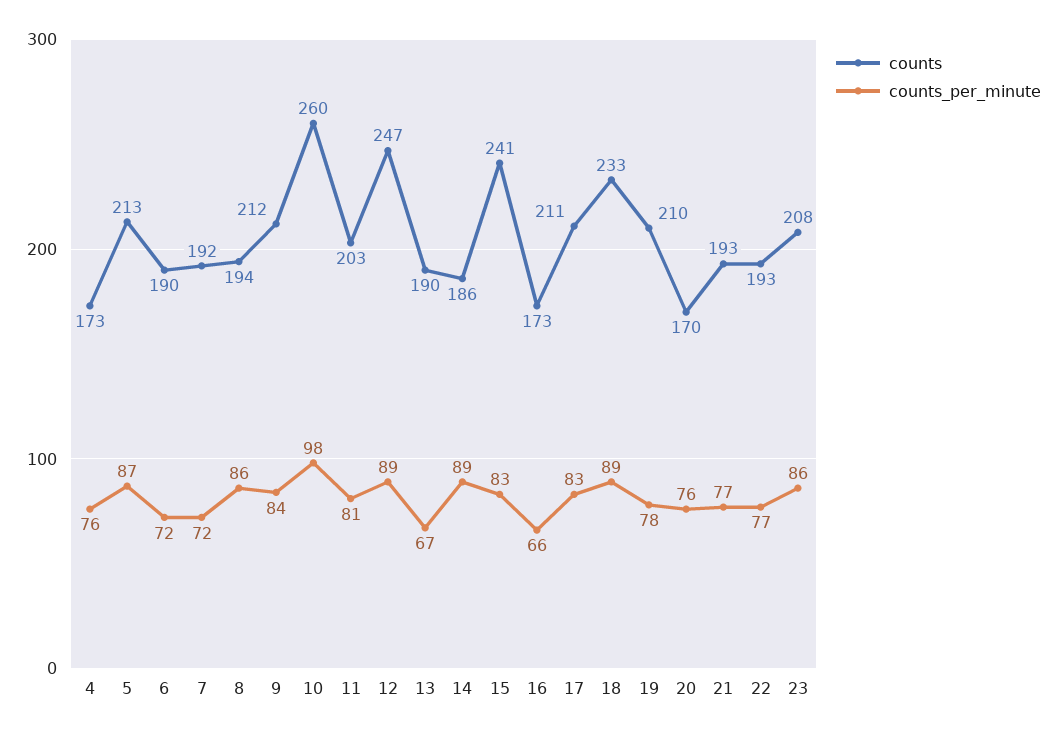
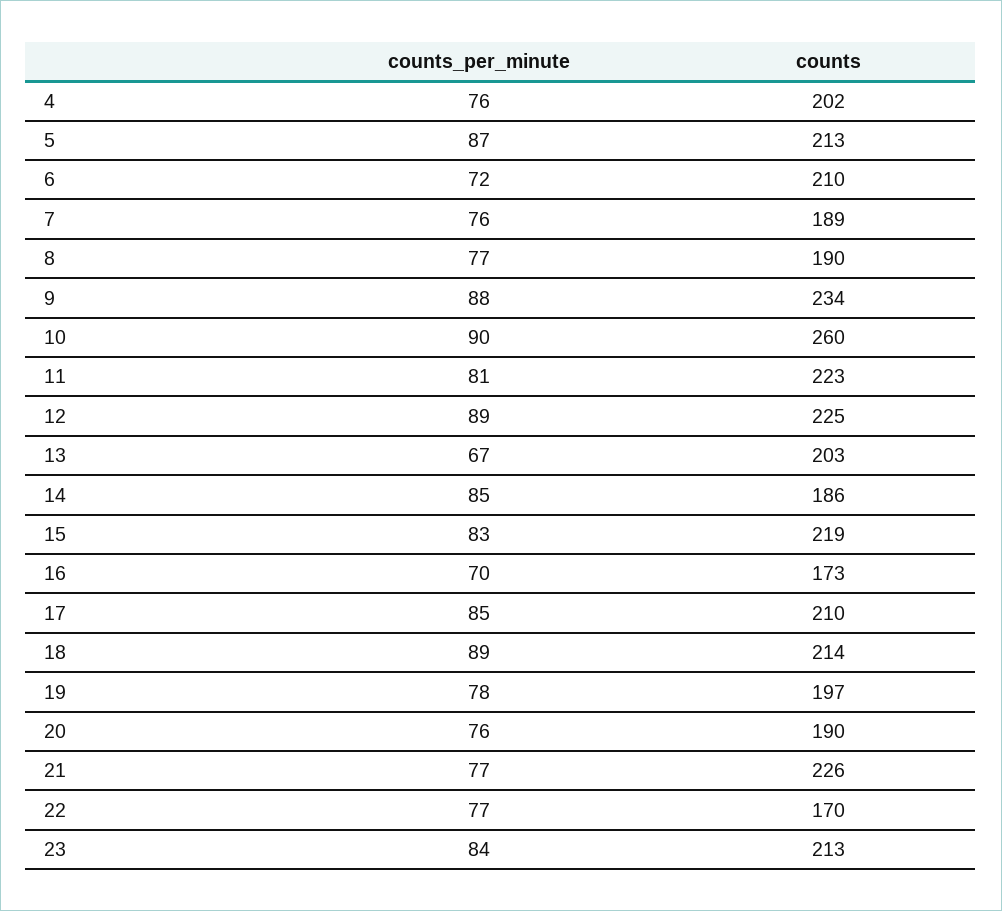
  {
    "counts": {
-     "4": 173,
+     "4": 202,
      "5": 213,
-     "6": 190,
+     "6": 210,
-     "7": 192,
+     "7": 189,
-     "8": 194,
+     "8": 190,
-     "9": 212,
+     "9": 234,
      "10": 260,
-     "11": 203,
+     "11": 223,
-     "12": 247,
+     "12": 225,
-     "13": 190,
+     "13": 203,
      "14": 186,
-     "15": 241,
+     "15": 219,
      "16": 173,
-     "17": 211,
+     "17": 210,
-     "18": 233,
+     "18": 214,
-     "19": 210,
+     "19": 197,
-     "20": 170,
+     "20": 190,
-     "21": 193,
+     "21": 226,
-     "22": 193,
+     "22": 170,
-     "23": 208
+     "23": 213
    },
    "counts_per_minute": {
      "4": 76,
      "5": 87,
      "6": 72,
-     "7": 72,
+     "7": 76,
-     "8": 86,
+     "8": 77,
-     "9": 84,
+     "9": 88,
-     "10": 98,
+     "10": 90,
      "11": 81,
      "12": 89,
      "13": 67,
-     "14": 89,
+     "14": 85,
      "15": 83,
-     "16": 66,
+     "16": 70,
-     "17": 83,
+     "17": 85,
      "18": 89,
      "19": 78,
      "20": 76,
      "21": 77,
      "22": 77,
-     "23": 86
+     "23": 84
    }
  }

